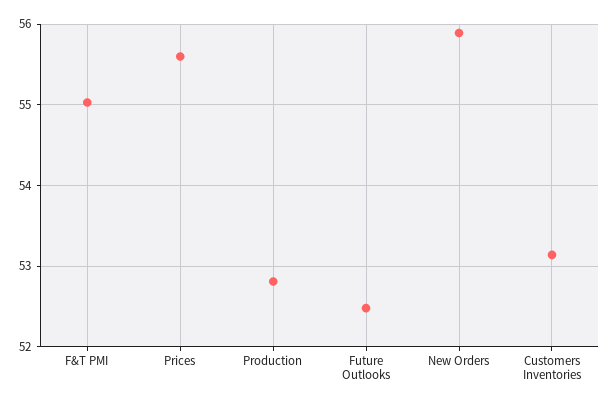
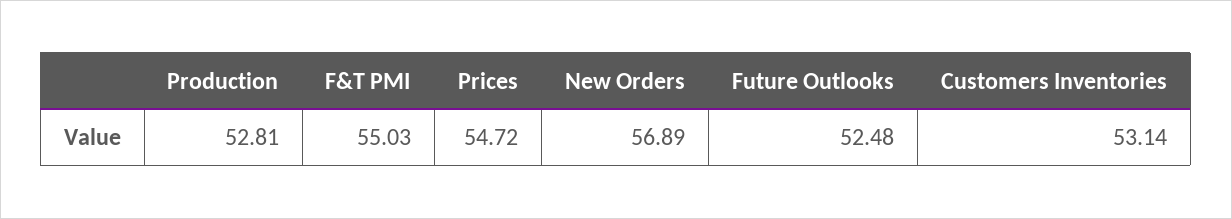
  {
    "F&T PMI": 55.03,
-   "Prices": 55.6,
+   "Prices": 54.72,
    "Production": 52.81,
    "Future Outlooks": 52.48,
-   "New Orders": 55.9,
+   "New Orders": 56.89,
    "Customers Inventories": 53.14
  }

